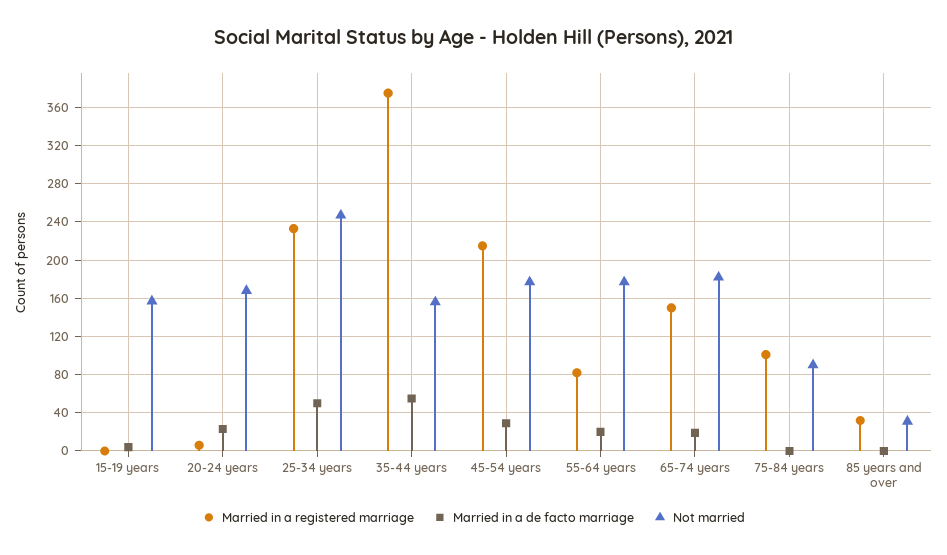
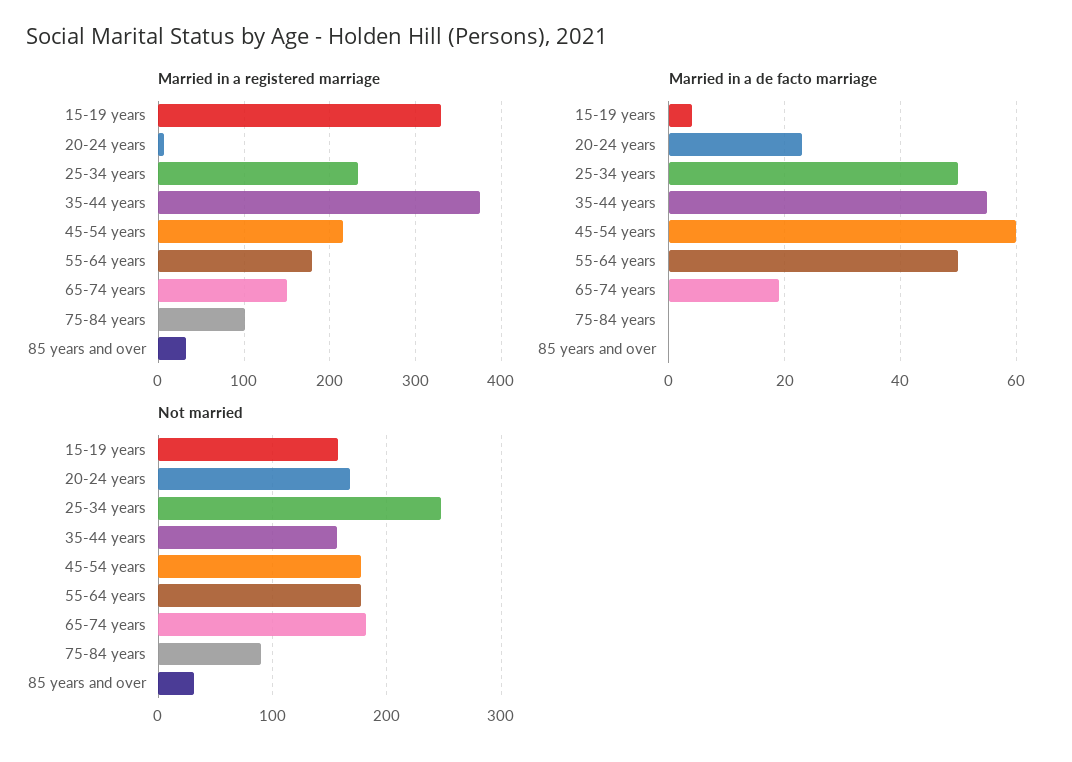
  {
    "Married in a registered marriage": {
-     "15-19 years": 0,
+     "15-19 years": 330,
      "20-24 years": 10,
      "25-34 years": 230,
      "35-44 years": 380,
      "45-54 years": 220,
-     "55-64 years": 80,
+     "55-64 years": 180,
      "65-74 years": 150,
      "75-84 years": 100,
      "85 years and over": 30
    },
    "Married in a de facto marriage": {
      "15-19 years": 5,
      "20-24 years": 25,
      "25-34 years": 50,
      "35-44 years": 55,
-     "45-54 years": 30,
+     "45-54 years": 60,
-     "55-64 years": 20,
+     "55-64 years": 50,
      "65-74 years": 20,
      "75-84 years": 0,
      "85 years and over": 0
    },
    "Not married": {
      "15-19 years": 160,
      "20-24 years": 170,
      "25-34 years": 250,
      "35-44 years": 160,
      "45-54 years": 180,
      "55-64 years": 180,
      "65-74 years": 180,
      "75-84 years": 90,
      "85 years and over": 30
    }
  }

